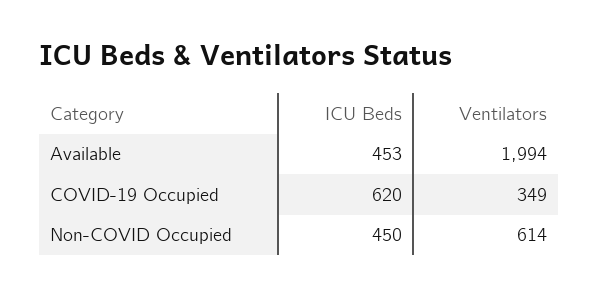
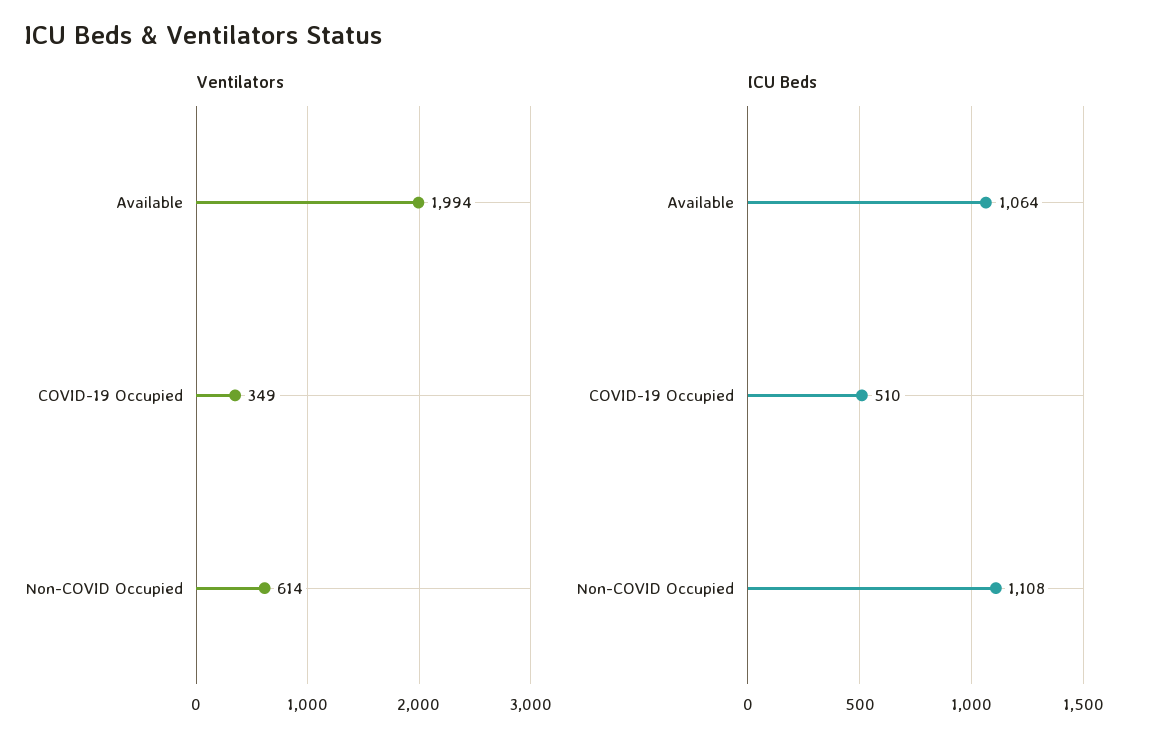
  {
    "ICU Beds": {
-     "Available": 453,
+     "Available": 1064,
-     "COVID-19 Occupied": 620,
+     "COVID-19 Occupied": 510,
-     "Non-COVID Occupied": 450
+     "Non-COVID Occupied": 1108
    },
    "Ventilators": {
      "Available": 1994,
      "COVID-19 Occupied": 349,
      "Non-COVID Occupied": 614
    }
  }

